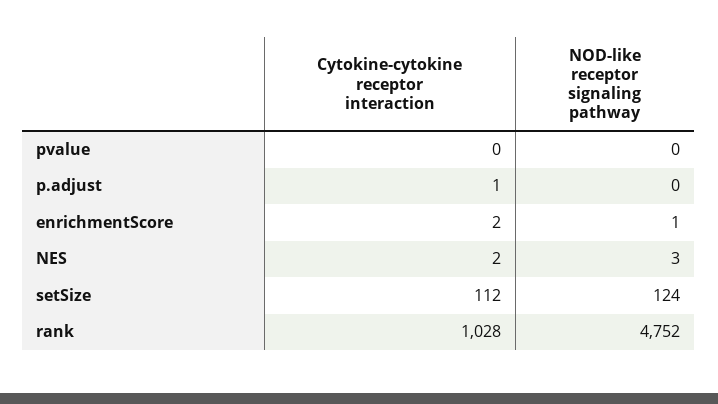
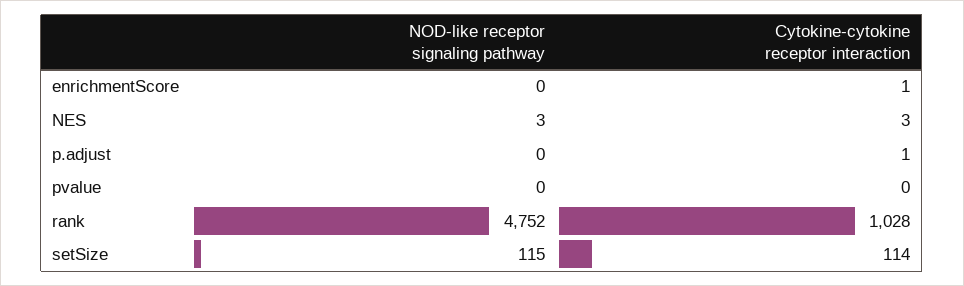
  {
    "Cytokine-cytokine receptor interaction": {
      "pvalue": 0,
      "p.adjust": 1,
-     "enrichmentScore": 2,
+     "enrichmentScore": 1,
-     "NES": 2,
+     "NES": 3,
-     "setSize": 112,
+     "setSize": 114,
      "rank": 1028
    },
    "NOD-like receptor signaling pathway": {
      "pvalue": 0,
      "p.adjust": 0,
-     "enrichmentScore": 1,
+     "enrichmentScore": 0,
      "NES": 3,
-     "setSize": 124,
+     "setSize": 115,
      "rank": 4752
    }
  }

